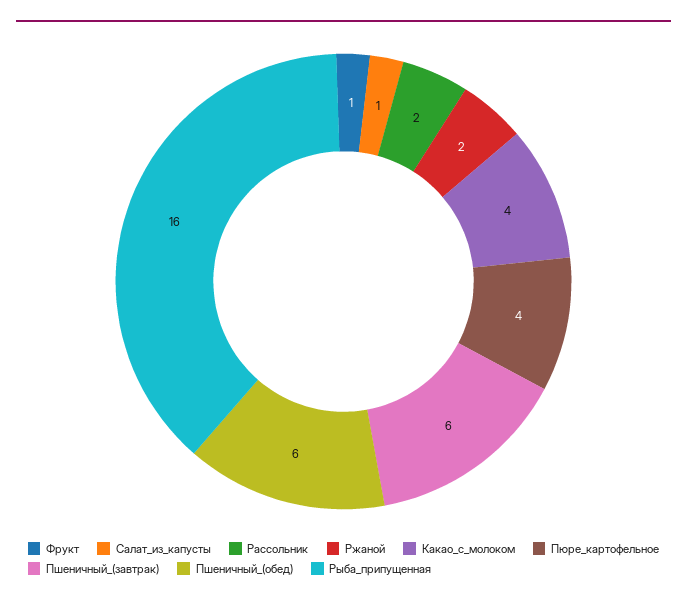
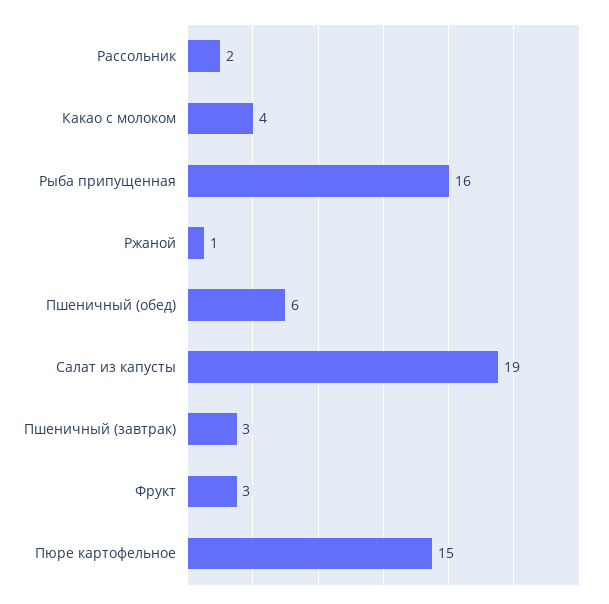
  {
-   "Фрукт": 1,
+   "Фрукт": 3,
-   "Салат_из_капусты": 1,
+   "Салат_из_капусты": 19,
    "Рассольник": 2,
-   "Ржаной": 2,
+   "Ржаной": 1,
    "Какао_с_молоком": 4,
-   "Пюре_картофельное": 4,
+   "Пюре_картофельное": 15,
-   "Пшеничный_(завтрак)": 6,
+   "Пшеничный_(завтрак)": 3,
    "Пшеничный_(обед)": 6,
    "Рыба_припущенная": 16
  }

